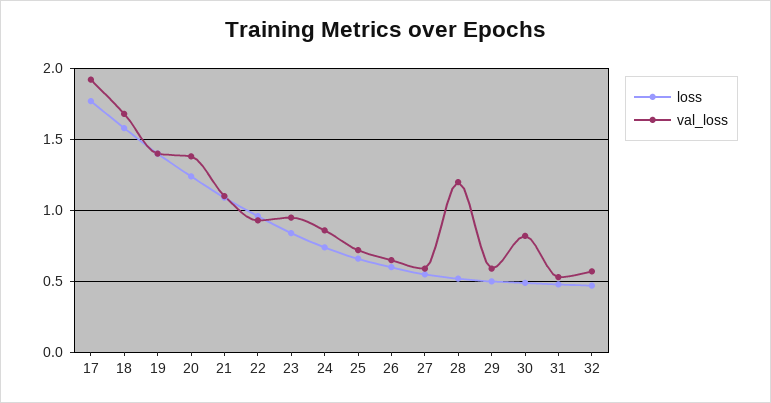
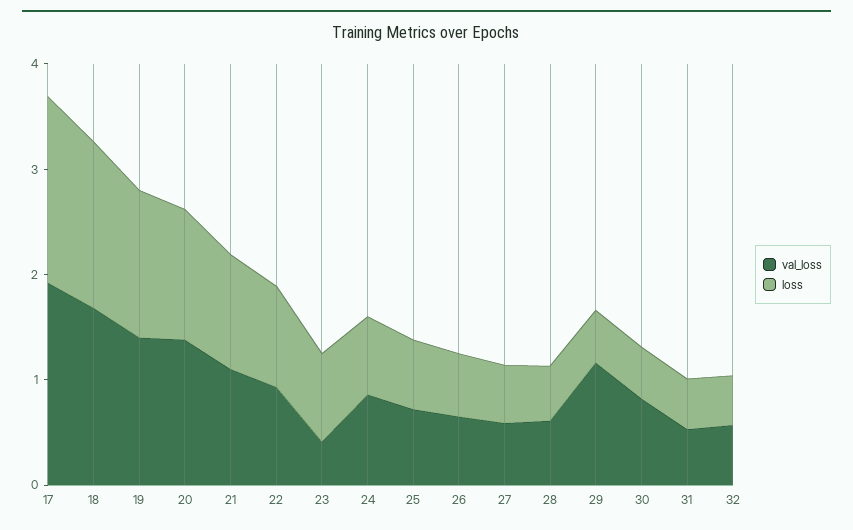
  {
    "loss": {
      "17": 1.75,
      "18": 1.6,
      "19": 1.4,
      "20": 1.25,
      "21": 1.1,
      "22": 0.95,
      "23": 0.85,
      "24": 0.75,
      "25": 0.65,
      "26": 0.6,
      "27": 0.55,
      "28": 0.5,
      "29": 0.5,
      "30": 0.5,
      "31": 0.5,
      "32": 0.45
    },
    "val_loss": {
      "17": 1.9,
      "18": 1.7,
      "19": 1.4,
      "20": 1.4,
      "21": 1.1,
      "22": 0.95,
-     "23": 0.95,
+     "23": 0.4,
      "24": 0.85,
      "25": 0.7,
      "26": 0.65,
      "27": 0.6,
-     "28": 1.2,
+     "28": 0.6,
-     "29": 0.6,
+     "29": 1.2,
      "30": 0.8,
      "31": 0.55,
      "32": 0.55
    }
  }

